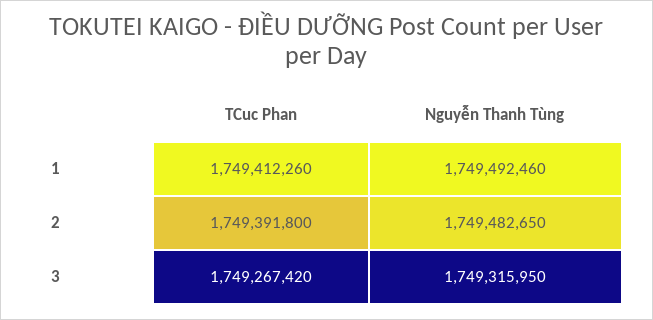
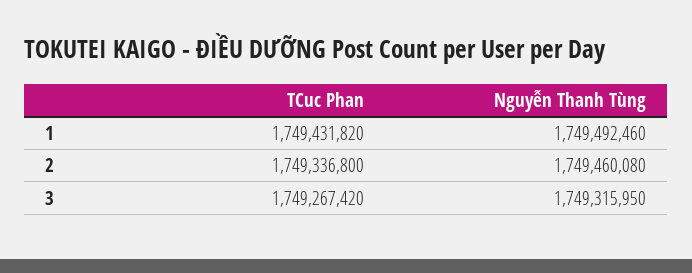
  {
    "TCuc Phan": {
-     "1": 1749412260,
+     "1": 1749431820,
-     "2": 1749391800,
+     "2": 1749336800,
      "3": 1749267420
    },
    "Nguyễn Thanh Tùng": {
      "1": 1749492460,
-     "2": 1749482650,
+     "2": 1749460080,
      "3": 1749315950
    }
  }

